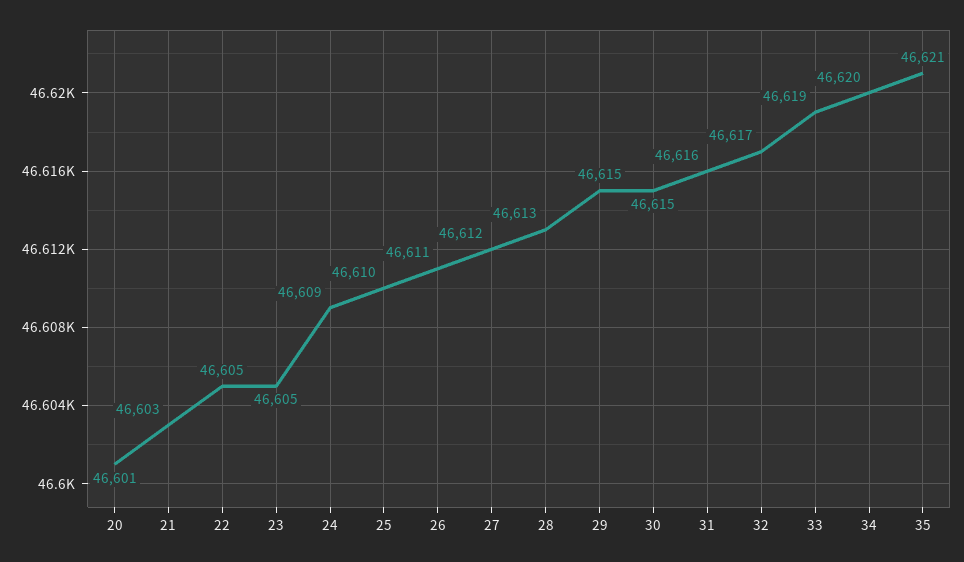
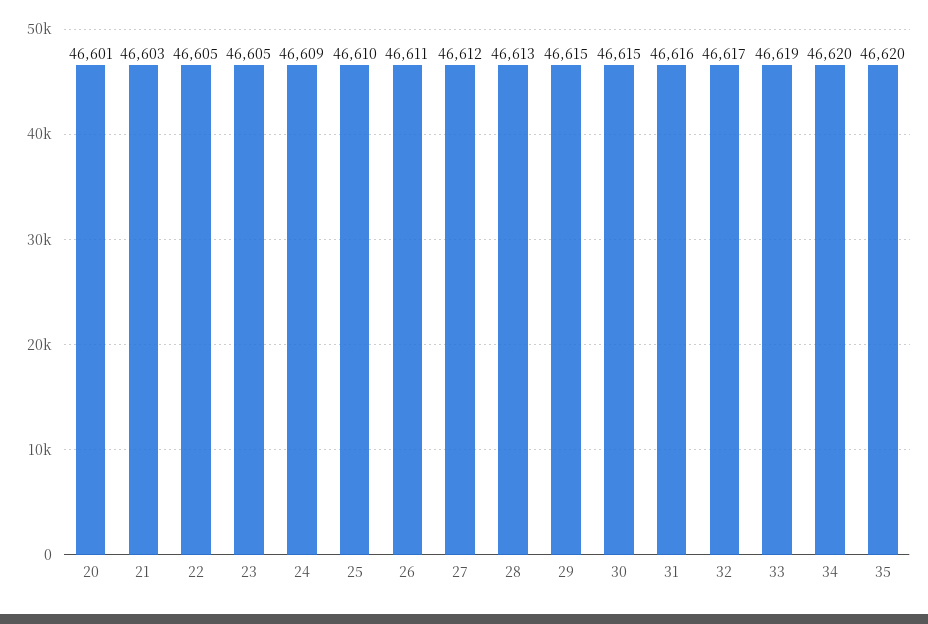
  {
    "20": 46601,
    "21": 46603,
    "22": 46605,
    "23": 46605,
    "24": 46609,
    "25": 46610,
    "26": 46611,
    "27": 46612,
    "28": 46613,
    "29": 46615,
    "30": 46615,
    "31": 46616,
    "32": 46617,
    "33": 46619,
    "34": 46620,
-   "35": 46621
+   "35": 46620
  }

